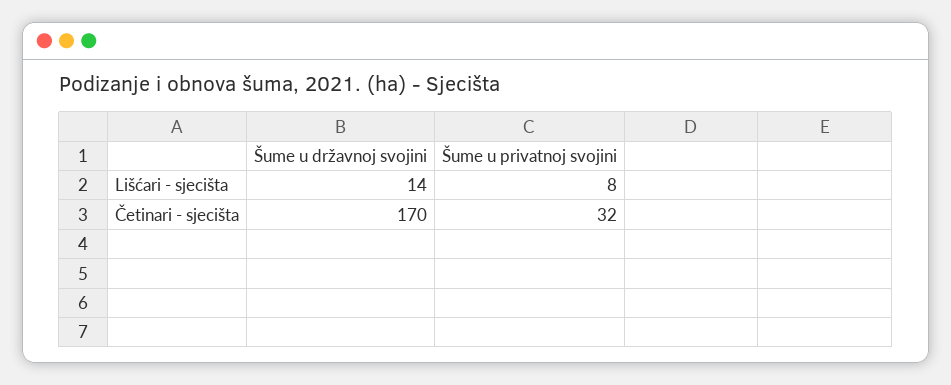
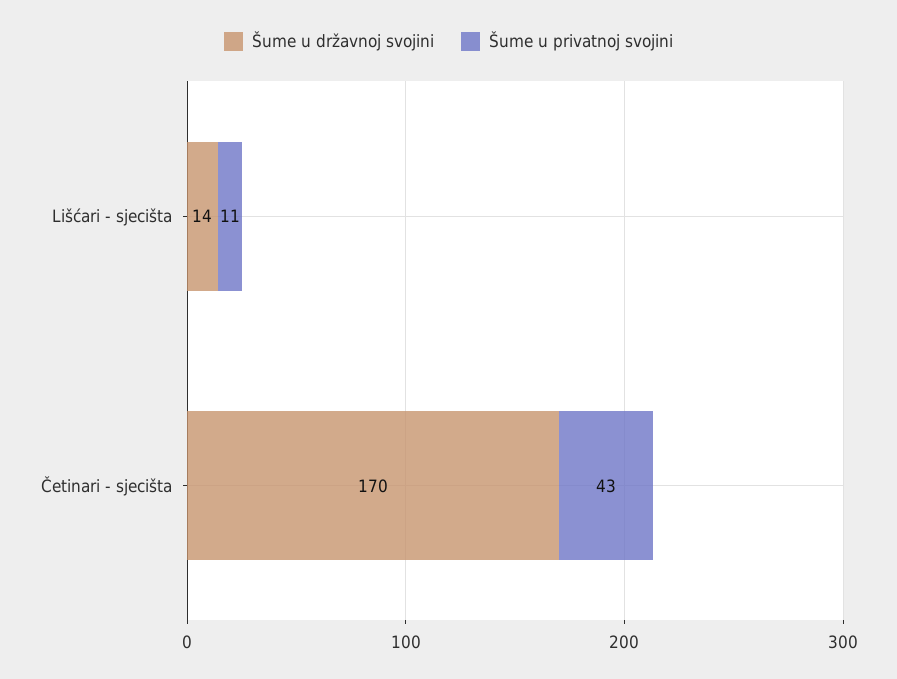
  {
    "Šume u državnoj svojini": {
      "Lišćari - sjecišta": 14,
      "Četinari - sjecišta": 170
    },
    "Šume u privatnoj svojini": {
-     "Lišćari - sjecišta": 8,
+     "Lišćari - sjecišta": 11,
-     "Četinari - sjecišta": 32
+     "Četinari - sjecišta": 43
    }
  }

